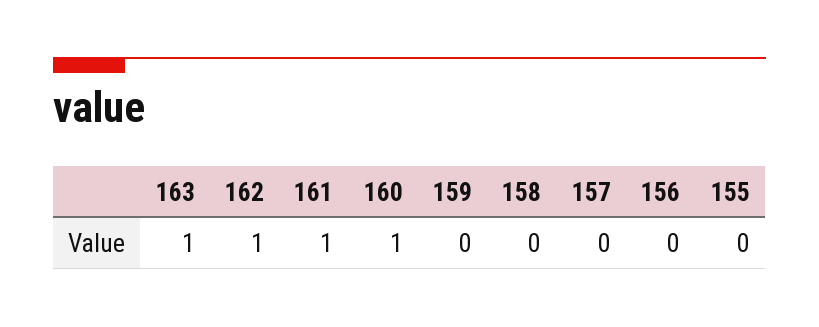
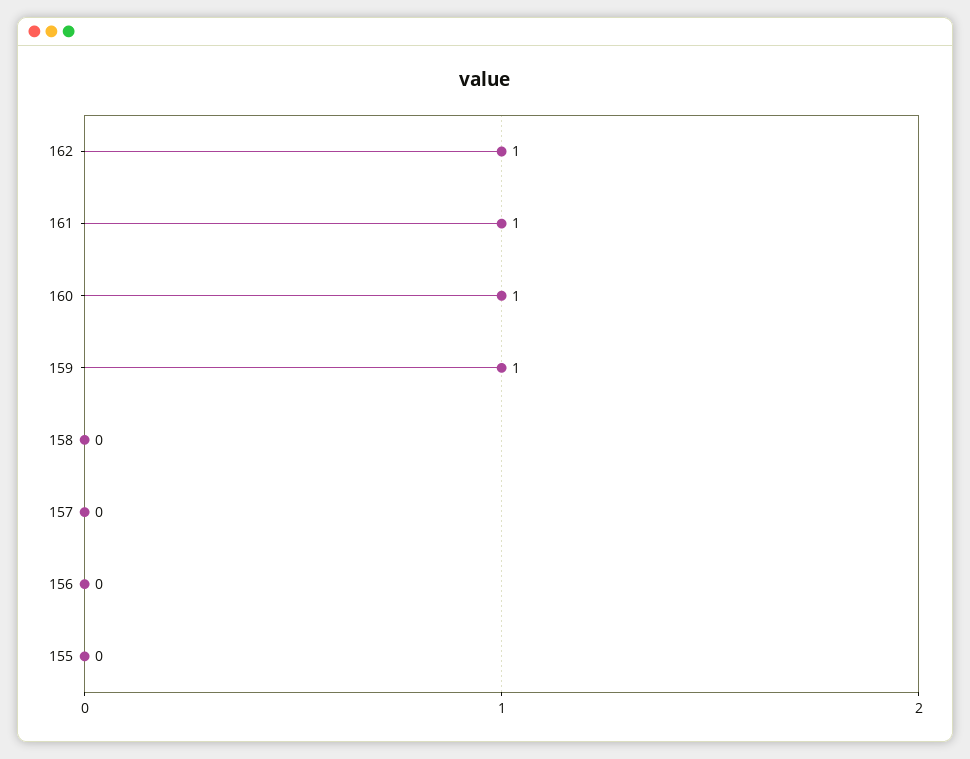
  {
-   "163": 1,
    "162": 1,
    "161": 1,
    "160": 1,
-   "159": 0,
+   "159": 1,
    "158": 0,
    "157": 0,
    "156": 0,
    "155": 0
  }

